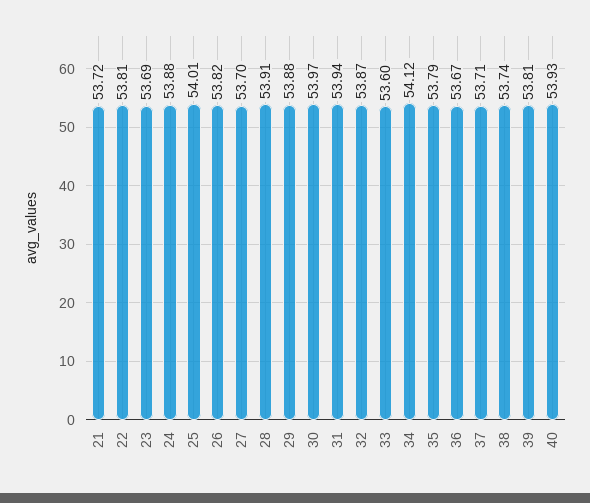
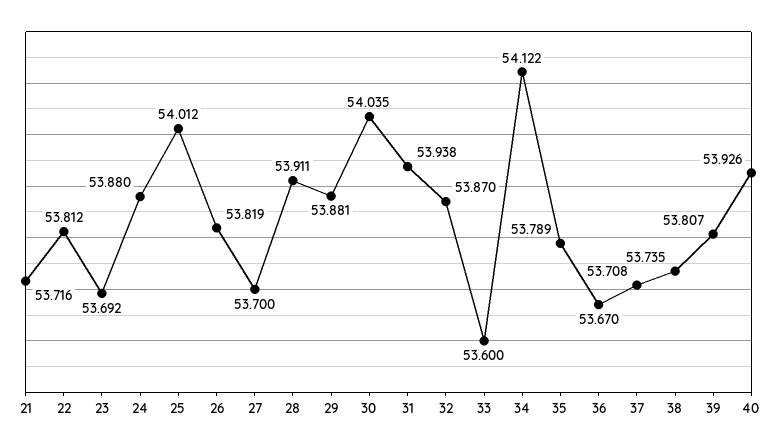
  {
    "21": 53.716,
    "22": 53.812,
    "23": 53.692,
    "24": 53.88,
    "25": 54.012,
    "26": 53.819,
    "27": 53.7,
    "28": 53.911,
    "29": 53.881,
-   "30": 53.97,
+   "30": 54.035,
    "31": 53.938,
    "32": 53.87,
    "33": 53.6,
    "34": 54.122,
    "35": 53.789,
    "36": 53.67,
    "37": 53.708,
    "38": 53.735,
    "39": 53.807,
    "40": 53.926
  }

